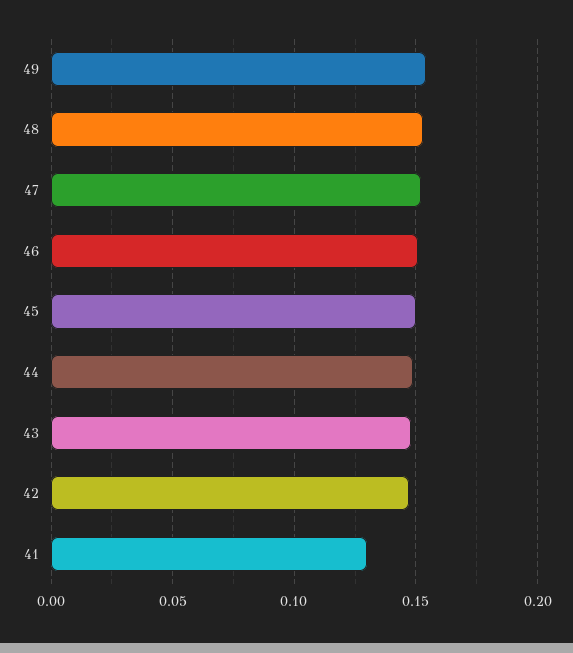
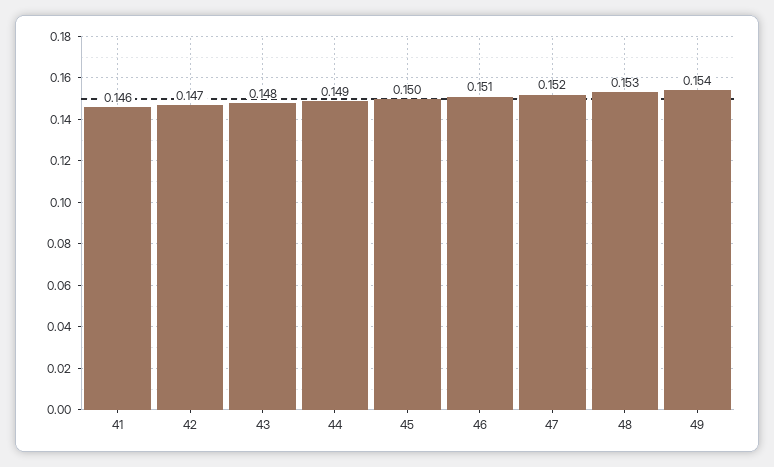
  {
    "49": 0.154,
    "48": 0.153,
    "47": 0.152,
    "46": 0.151,
    "45": 0.15,
    "44": 0.149,
    "43": 0.148,
    "42": 0.147,
-   "41": 0.13
+   "41": 0.146
  }

